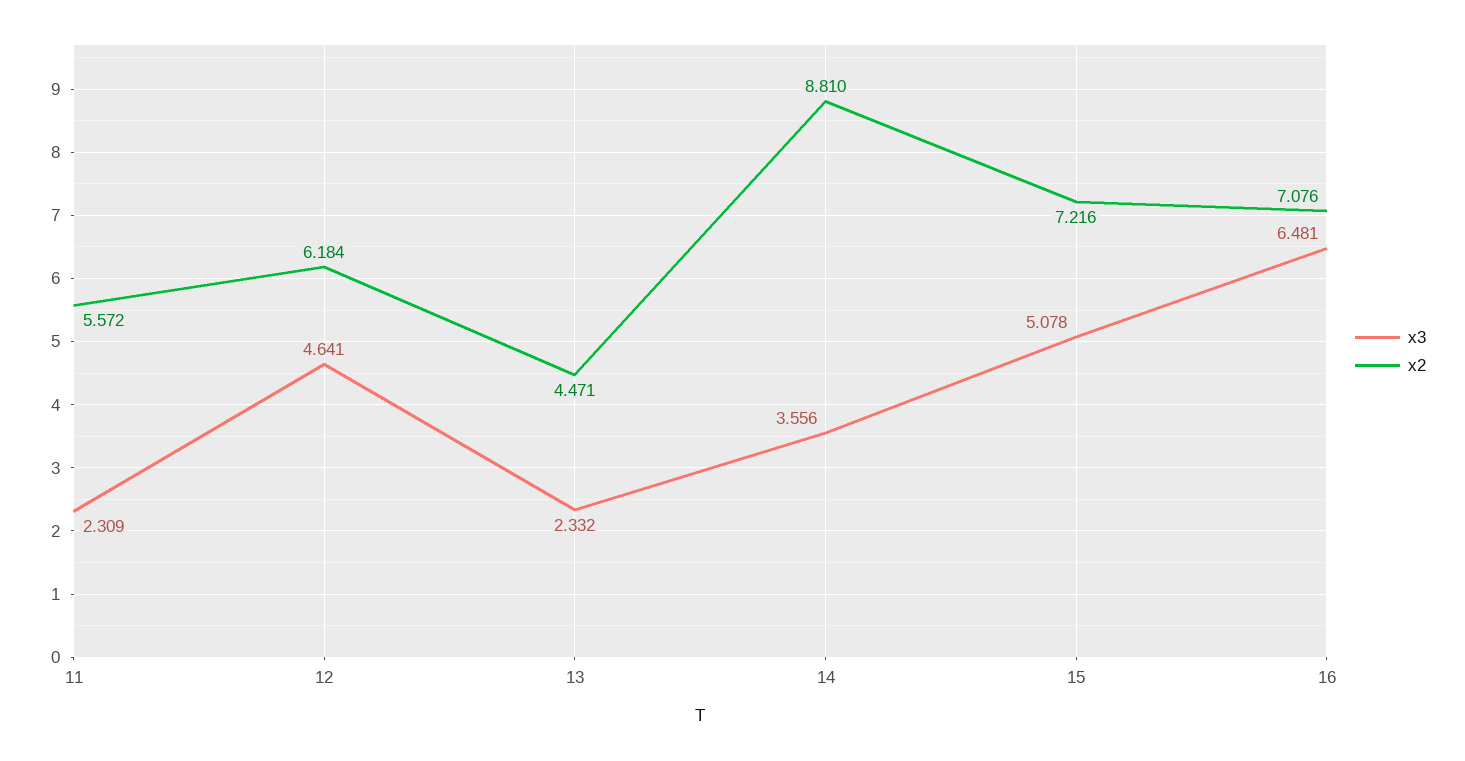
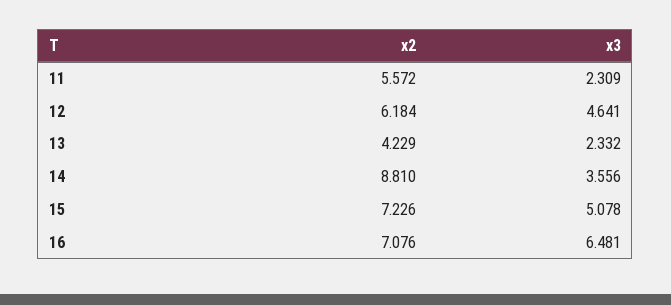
  {
    "x3": {
      "11": 2.309,
      "12": 4.641,
      "13": 2.332,
      "14": 3.556,
      "15": 5.078,
      "16": 6.481
    },
    "x2": {
      "11": 5.572,
      "12": 6.184,
-     "13": 4.471,
+     "13": 4.229,
      "14": 8.81,
-     "15": 7.216,
+     "15": 7.226,
      "16": 7.076
    }
  }

